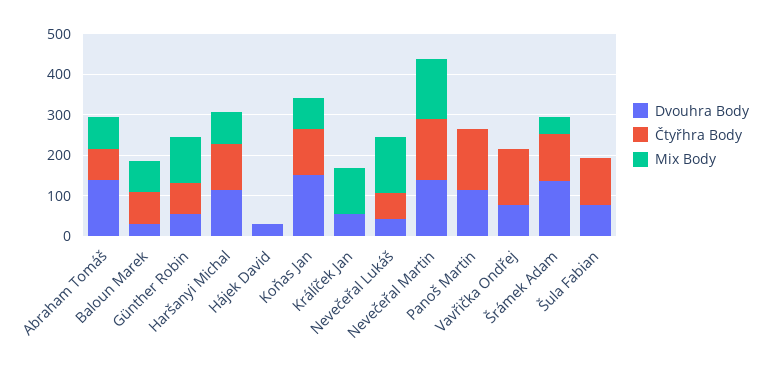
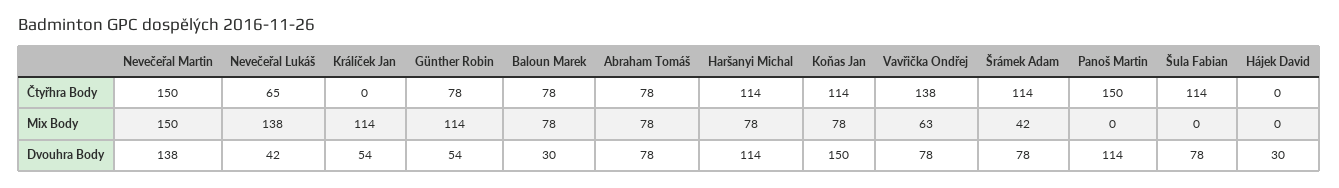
  {
    "Dvouhra Body": {
-     "Abraham Tomáš": 140,
+     "Abraham Tomáš": 78,
      "Baloun Marek": 30,
      "Günther Robin": 54,
      "Haršanyi Michal": 114,
      "Hájek David": 30,
      "Koňas Jan": 150,
      "Králíček Jan": 54,
      "Nevečeřal Lukáš": 42,
      "Nevečeřal Martin": 138,
      "Panoš Martin": 114,
      "Vavřička Ondřej": 78,
-     "Šrámek Adam": 140,
+     "Šrámek Adam": 78,
      "Šula Fabian": 78
    },
    "Čtyřhra Body": {
      "Abraham Tomáš": 78,
      "Baloun Marek": 78,
      "Günther Robin": 78,
      "Haršanyi Michal": 114,
      "Hájek David": 0,
      "Koňas Jan": 114,
      "Králíček Jan": 0,
      "Nevečeřal Lukáš": 65,
      "Nevečeřal Martin": 150,
      "Panoš Martin": 150,
      "Vavřička Ondřej": 138,
      "Šrámek Adam": 114,
      "Šula Fabian": 114
    },
    "Mix Body": {
      "Abraham Tomáš": 78,
      "Baloun Marek": 78,
      "Günther Robin": 114,
      "Haršanyi Michal": 78,
      "Hájek David": 0,
      "Koňas Jan": 78,
      "Králíček Jan": 114,
      "Nevečeřal Lukáš": 138,
      "Nevečeřal Martin": 150,
      "Panoš Martin": 0,
-     "Vavřička Ondřej": 0,
+     "Vavřička Ondřej": 63,
      "Šrámek Adam": 42,
      "Šula Fabian": 0
    }
  }

